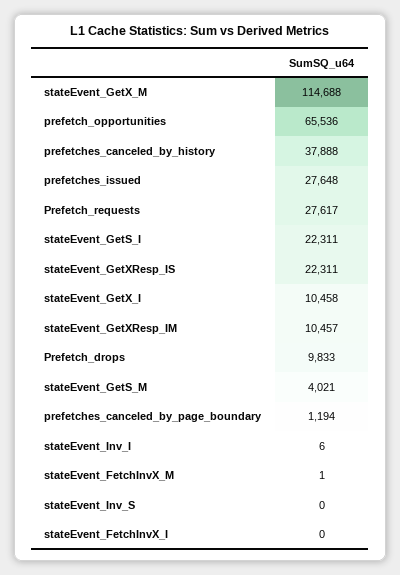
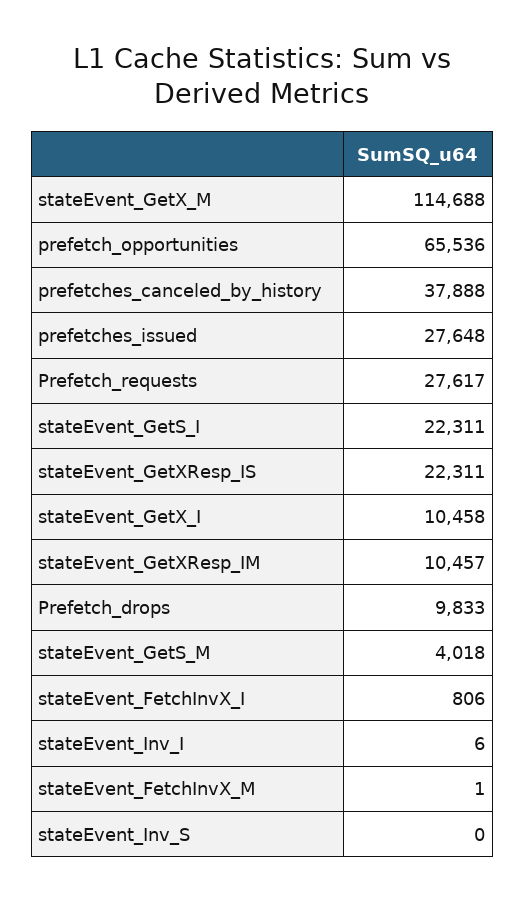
  {
    "stateEvent_GetX_M": 114688,
    "prefetch_opportunities": 65536,
    "prefetches_canceled_by_history": 37888,
    "prefetches_issued": 27648,
    "Prefetch_requests": 27617,
    "stateEvent_GetS_I": 22311,
    "stateEvent_GetXResp_IS": 22311,
    "stateEvent_GetX_I": 10458,
    "stateEvent_GetXResp_IM": 10457,
    "Prefetch_drops": 9833,
-   "stateEvent_GetS_M": 4021,
+   "stateEvent_GetS_M": 4018,
-   "prefetches_canceled_by_page_boundary": 1194,
    "stateEvent_Inv_I": 6,
    "stateEvent_FetchInvX_M": 1,
    "stateEvent_Inv_S": 0,
-   "stateEvent_FetchInvX_I": 0
+   "stateEvent_FetchInvX_I": 806
  }

